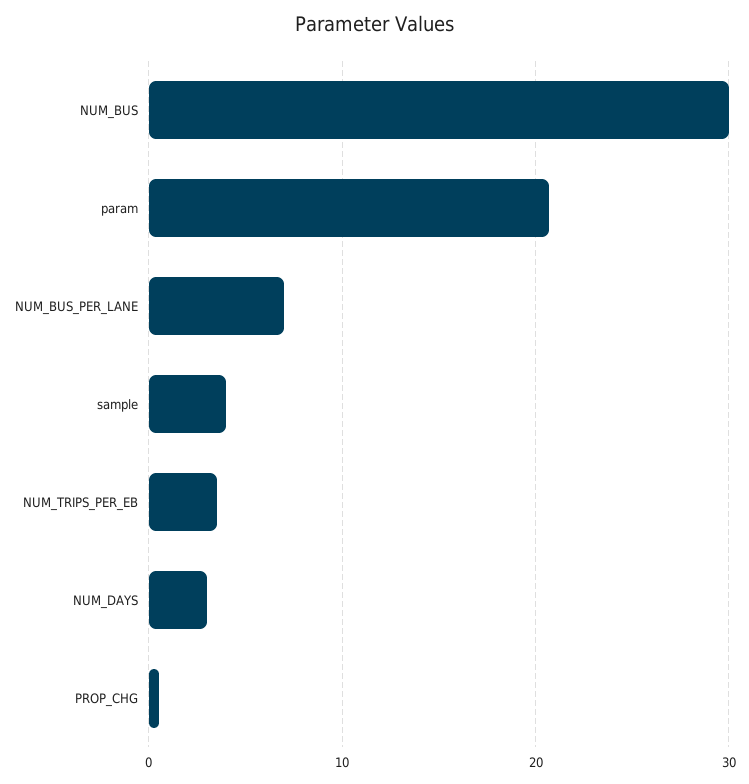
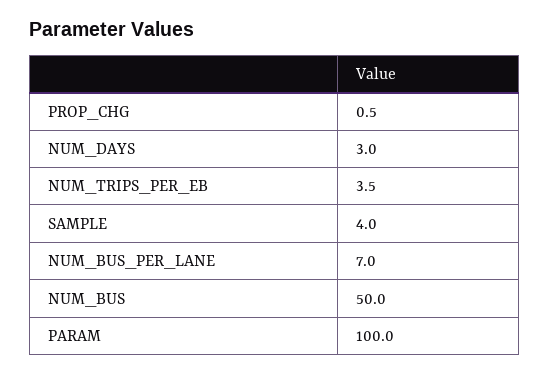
  {
-   "NUM_BUS": 30,
+   "NUM_BUS": 50,
-   "param": 21,
+   "param": 100,
    "NUM_BUS_PER_LANE": 7,
    "sample": 4,
    "NUM_TRIPS_PER_EB": 3.5,
    "NUM_DAYS": 3,
    "PROP_CHG": 0.5
  }

